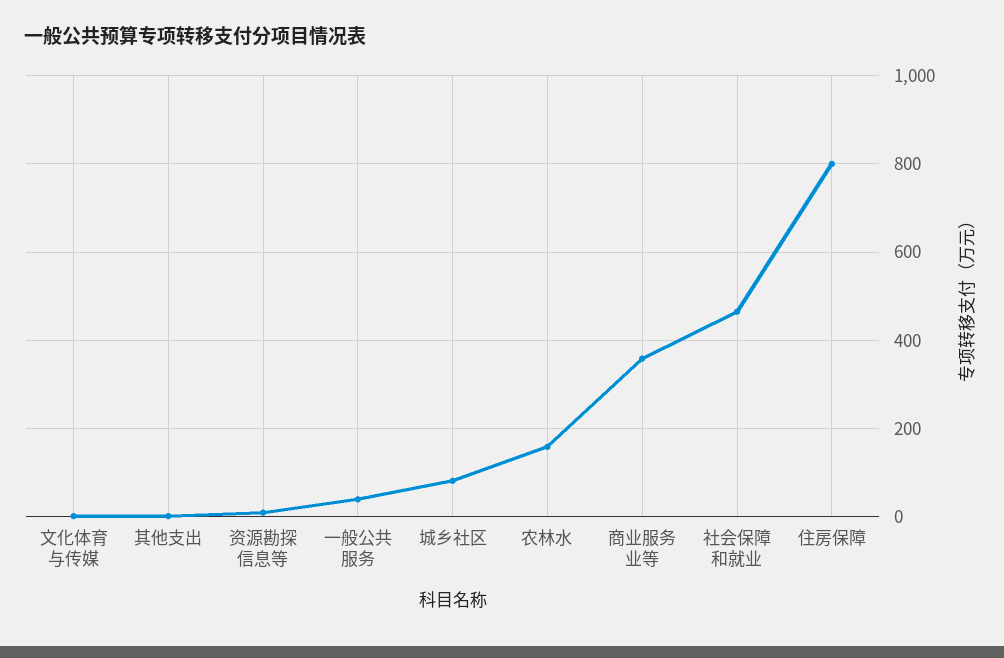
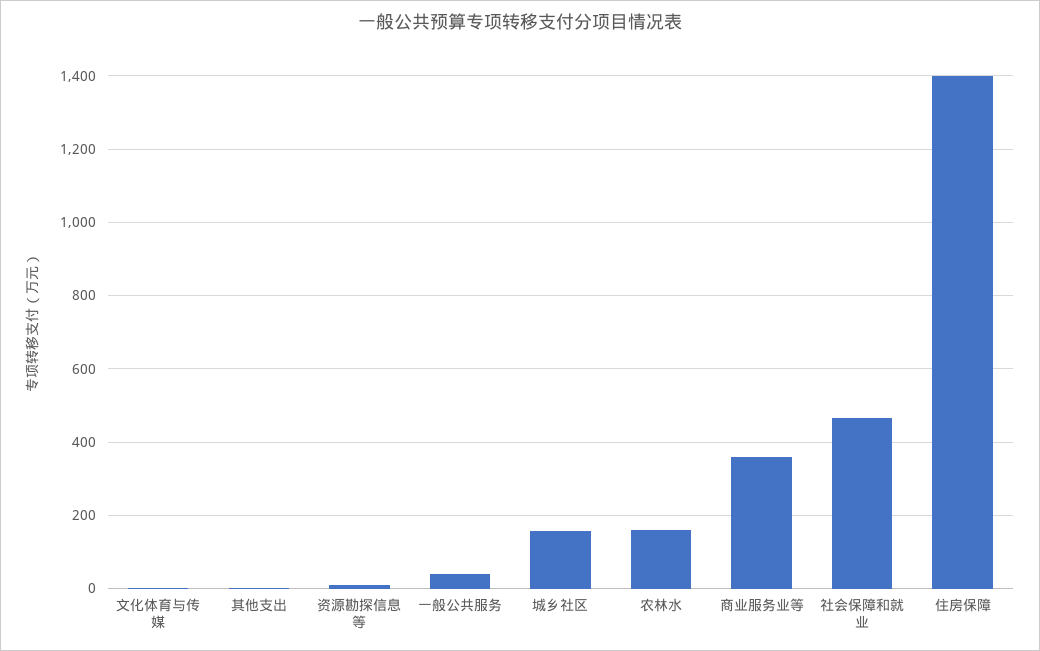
  {
    "文化体育与传媒": 0,
    "其他支出": 0,
    "资源勘探信息等": 20,
    "一般公共服务": 40,
-   "城乡社区": 80,
+   "城乡社区": 160,
    "农林水": 160,
    "商业服务业等": 360,
    "社会保障和就业": 460,
-   "住房保障": 800
+   "住房保障": 1400
  }

